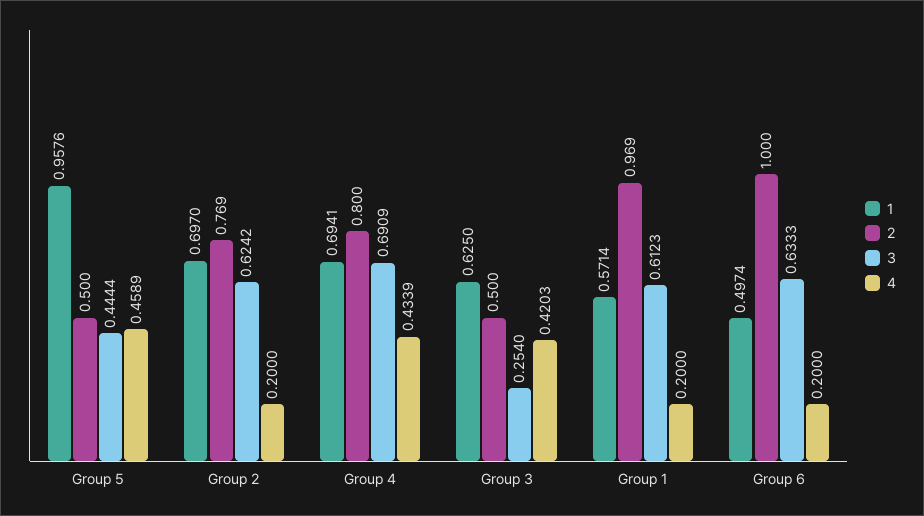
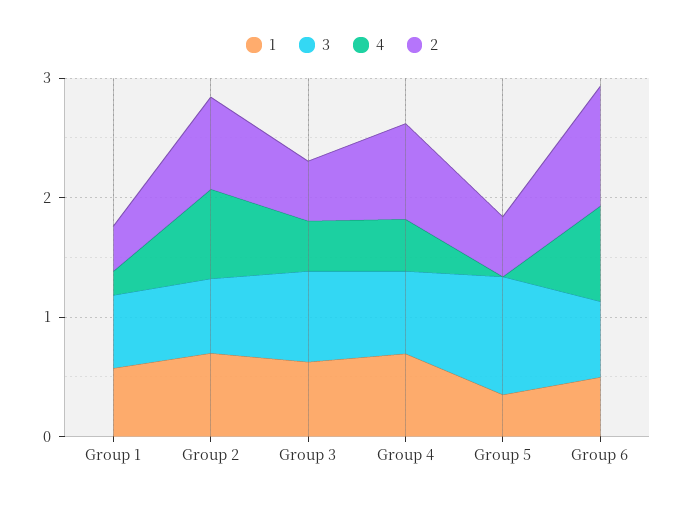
  {
    "1": {
-     "Group 5": 0.9576,
+     "Group 5": 0.4,
      "Group 2": 0.697,
      "Group 4": 0.6941,
      "Group 3": 0.625,
      "Group 1": 0.5714,
      "Group 6": 0.4974
    },
    "2": {
      "Group 5": 0.5,
      "Group 2": 0.769,
      "Group 4": 0.8,
      "Group 3": 0.5,
-     "Group 1": 0.969,
+     "Group 1": 0.4,
      "Group 6": 1
    },
    "3": {
-     "Group 5": 0.4444,
+     "Group 5": 1,
      "Group 2": 0.6242,
      "Group 4": 0.6909,
-     "Group 3": 0.254,
+     "Group 3": 0.8,
      "Group 1": 0.6123,
      "Group 6": 0.6333
    },
    "4": {
-     "Group 5": 0.4589,
+     "Group 5": 0,
-     "Group 2": 0.2,
+     "Group 2": 0.8,
      "Group 4": 0.4339,
      "Group 3": 0.4203,
      "Group 1": 0.2,
-     "Group 6": 0.2
+     "Group 6": 0.8
    }
  }

